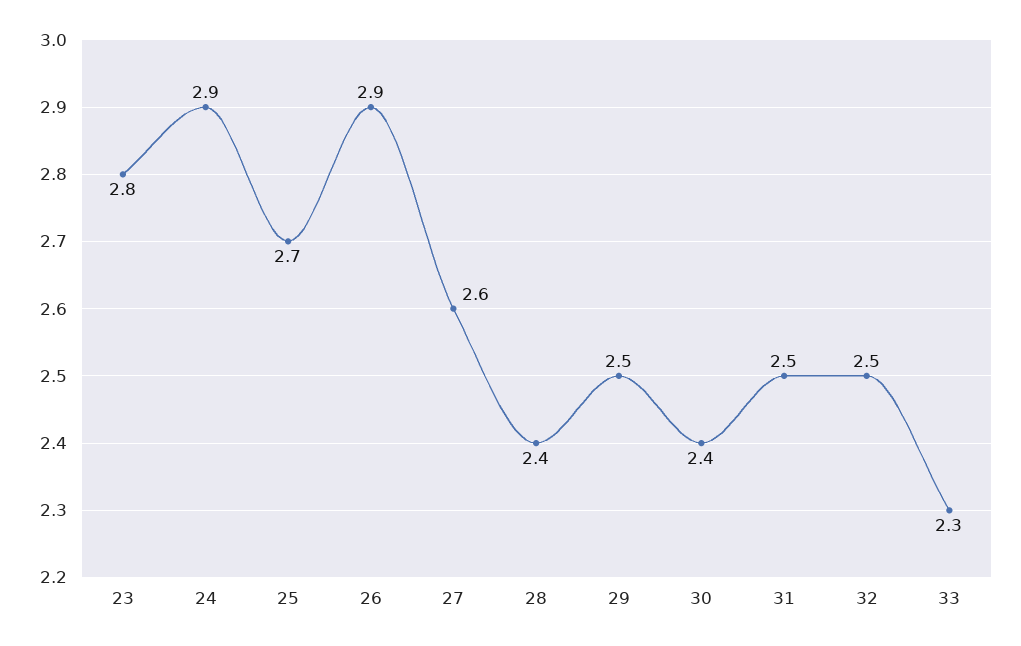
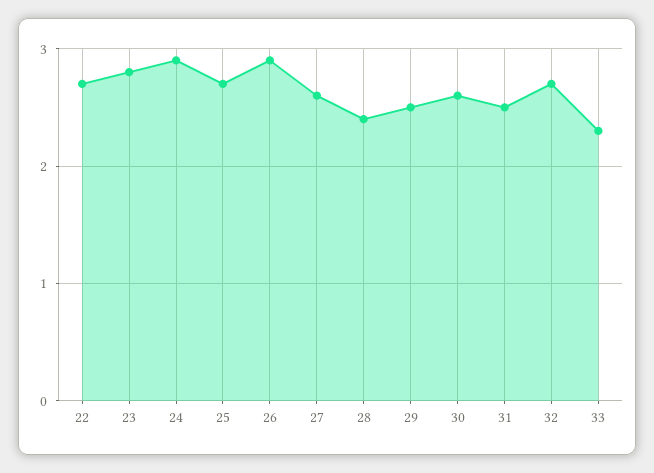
  {
    "23": 2.8,
    "24": 2.9,
    "25": 2.7,
    "26": 2.9,
    "27": 2.6,
    "28": 2.4,
    "29": 2.5,
-   "30": 2.4,
+   "30": 2.6,
    "31": 2.5,
-   "32": 2.5,
+   "32": 2.7,
-   "33": 2.3
+   "33": 2.3,
+   "22": 2.7
  }

